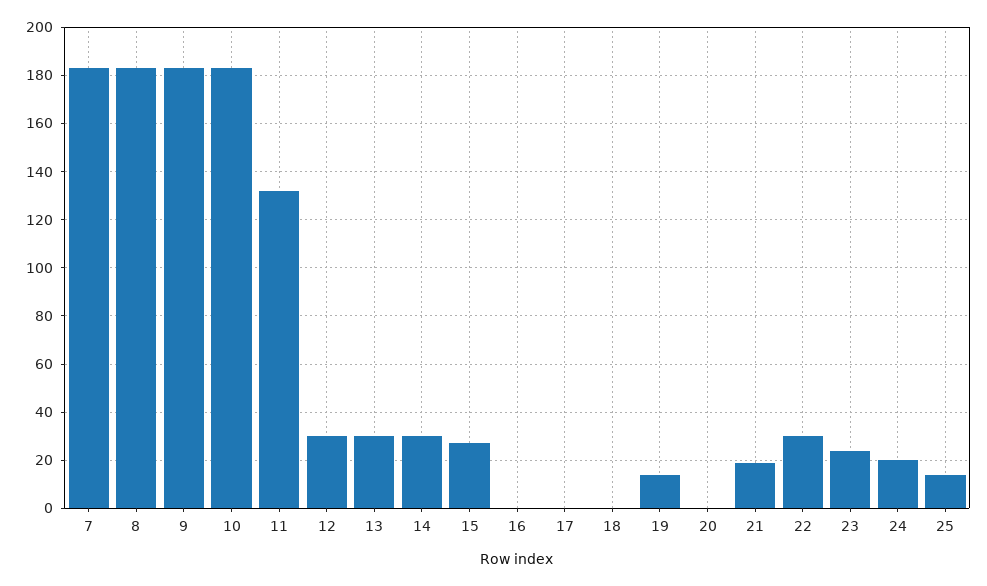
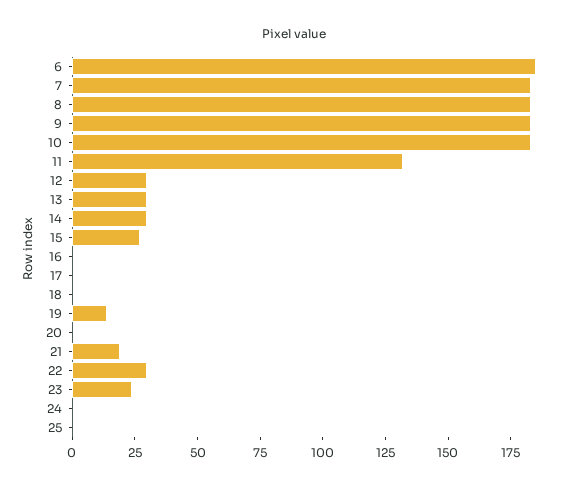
  {
    "7": 185,
    "8": 185,
    "9": 185,
    "10": 185,
    "11": 130,
    "12": 30,
    "13": 30,
    "14": 30,
    "15": 25,
    "16": 0,
    "17": 0,
    "18": 0,
    "19": 15,
    "20": 0,
    "21": 20,
    "22": 30,
    "23": 25,
-   "24": 20,
+   "24": 0,
-   "25": 15
+   "25": 0,
+   "6": 185
  }

